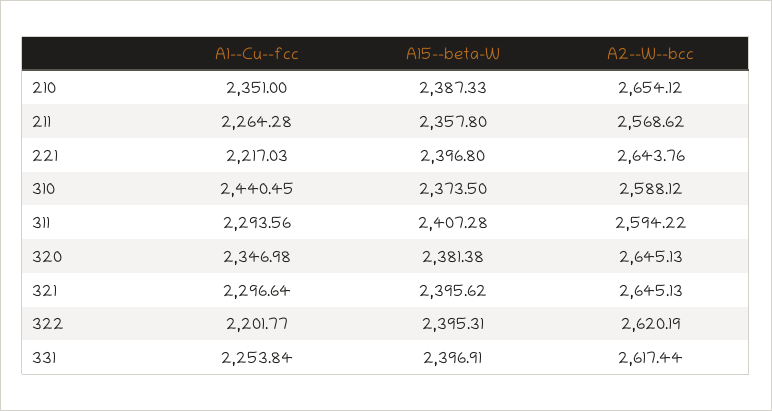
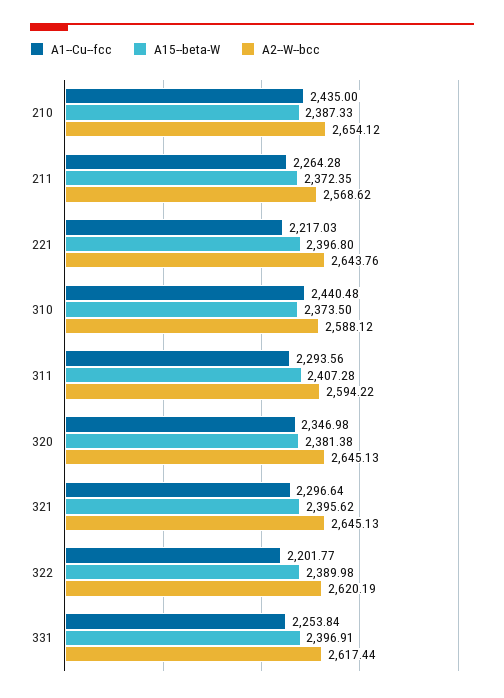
  {
    "A1--Cu--fcc": {
-     "210": 2351,
+     "210": 2435,
      "211": 2264.28,
      "221": 2217.03,
-     "310": 2440.45,
+     "310": 2440.48,
      "311": 2293.56,
      "320": 2346.98,
      "321": 2296.64,
      "322": 2201.77,
      "331": 2253.84
    },
    "A15--beta-W": {
      "210": 2387.33,
-     "211": 2357.8,
+     "211": 2372.35,
      "221": 2396.8,
      "310": 2373.5,
      "311": 2407.28,
      "320": 2381.38,
      "321": 2395.62,
-     "322": 2395.31,
+     "322": 2389.98,
      "331": 2396.91
    },
    "A2--W--bcc": {
      "210": 2654.12,
      "211": 2568.62,
      "221": 2643.76,
      "310": 2588.12,
      "311": 2594.22,
      "320": 2645.13,
      "321": 2645.13,
      "322": 2620.19,
      "331": 2617.44
    }
  }

